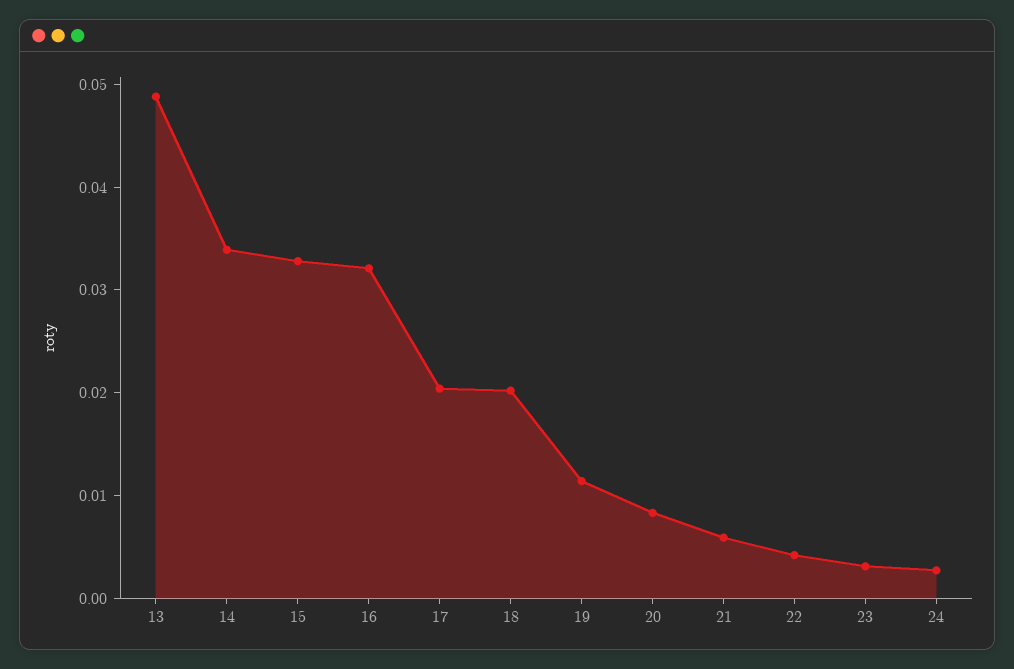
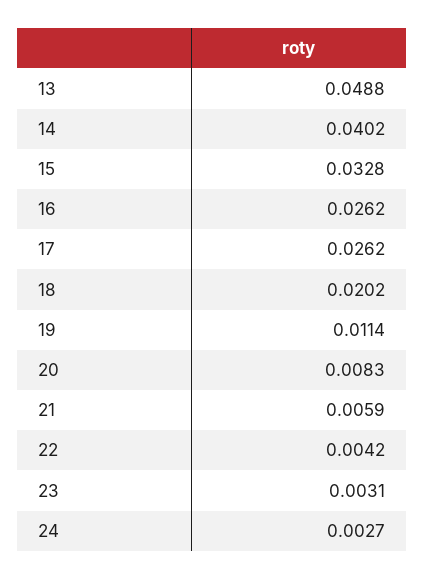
  {
    "13": 0.0488,
-   "14": 0.034,
+   "14": 0.0402,
    "15": 0.0328,
-   "16": 0.032,
+   "16": 0.0262,
-   "17": 0.02,
+   "17": 0.0262,
    "18": 0.0202,
    "19": 0.0114,
    "20": 0.0083,
    "21": 0.0059,
    "22": 0.0042,
    "23": 0.0031,
    "24": 0.0027
  }

